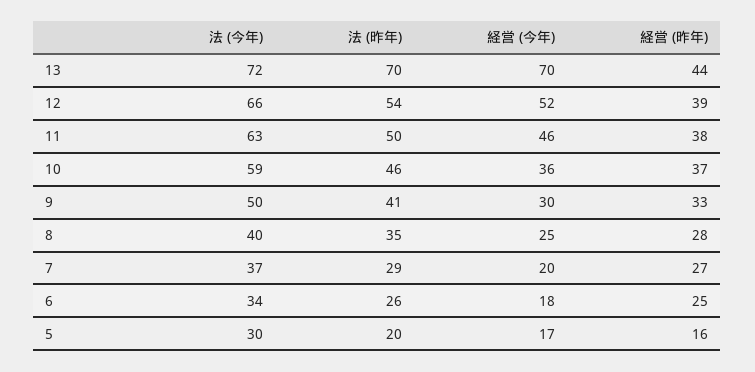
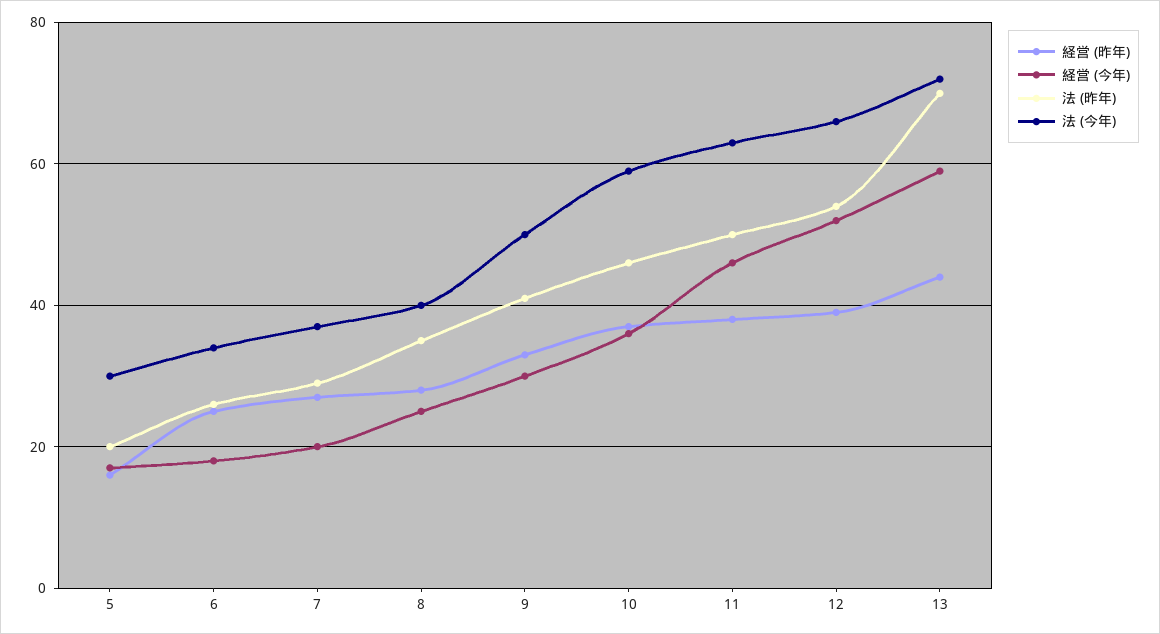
  {
    "法 (今年)": {
      "13": 72,
      "12": 66,
      "11": 63,
      "10": 59,
      "9": 50,
      "8": 40,
      "7": 37,
      "6": 34,
      "5": 30
    },
    "法 (昨年)": {
      "13": 70,
      "12": 54,
      "11": 50,
      "10": 46,
      "9": 41,
      "8": 35,
      "7": 29,
      "6": 26,
      "5": 20
    },
    "経営 (今年)": {
-     "13": 70,
+     "13": 60,
      "12": 52,
      "11": 46,
      "10": 36,
      "9": 30,
      "8": 25,
      "7": 20,
      "6": 18,
      "5": 17
    },
    "経営 (昨年)": {
      "13": 44,
      "12": 39,
      "11": 38,
      "10": 37,
      "9": 33,
      "8": 28,
      "7": 27,
      "6": 25,
      "5": 16
    }
  }

